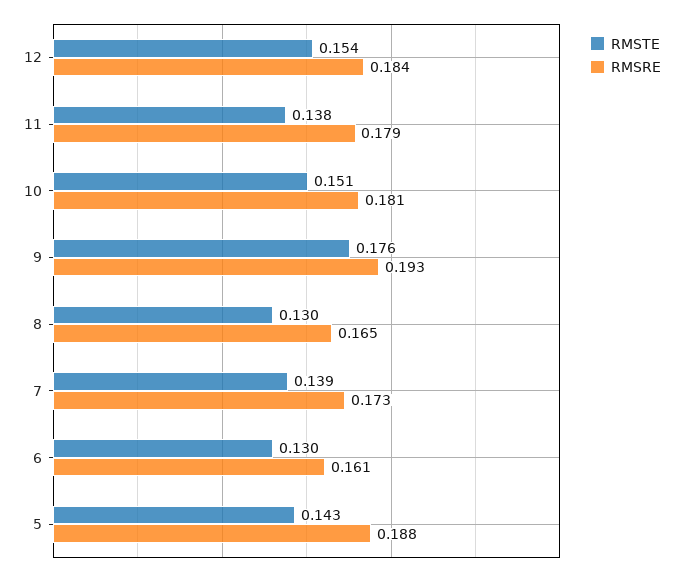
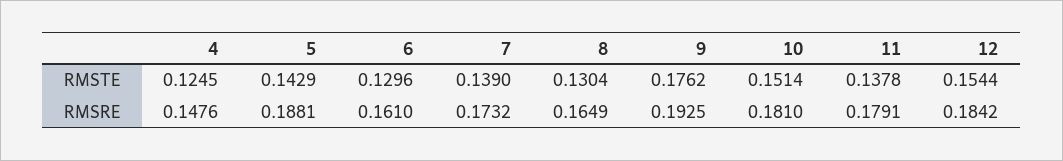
  {
    "RMSTE": {
      "12": 0.1544,
      "11": 0.1378,
      "10": 0.1514,
      "9": 0.1762,
      "8": 0.1304,
      "7": 0.139,
      "6": 0.1296,
-     "5": 0.1429
+     "5": 0.1429,
+     "4": 0.1245
    },
    "RMSRE": {
      "12": 0.1842,
      "11": 0.1791,
      "10": 0.181,
      "9": 0.1925,
      "8": 0.1649,
      "7": 0.1732,
      "6": 0.161,
-     "5": 0.1881
+     "5": 0.1881,
+     "4": 0.1476
    }
  }

